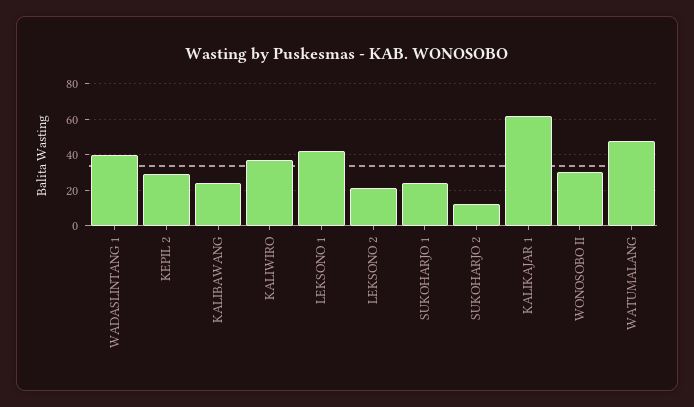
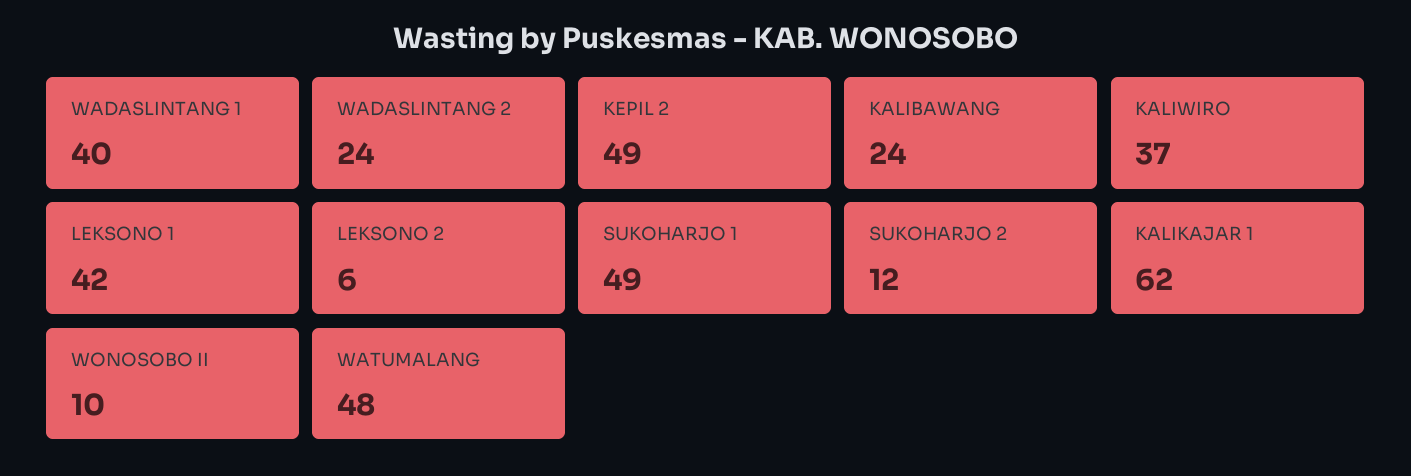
  {
    "WADASLINTANG 1": 40,
-   "KEPIL 2": 30,
+   "KEPIL 2": 49,
    "KALIBAWANG": 24,
    "KALIWIRO": 37,
    "LEKSONO 1": 42,
-   "LEKSONO 2": 20,
+   "LEKSONO 2": 6,
-   "SUKOHARJO 1": 25,
+   "SUKOHARJO 1": 49,
    "SUKOHARJO 2": 12,
    "KALIKAJAR 1": 62,
-   "WONOSOBO II": 30,
+   "WONOSOBO II": 10,
-   "WATUMALANG": 48
+   "WATUMALANG": 48,
+   "WADASLINTANG 2": 24
  }

